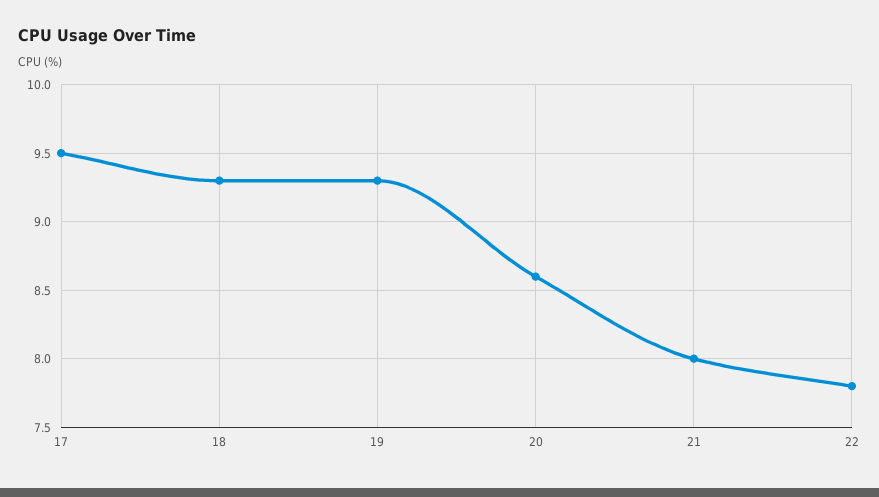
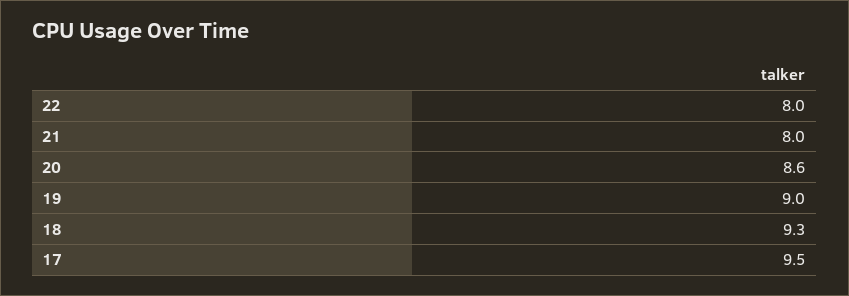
  {
    "17": 9.5,
    "18": 9.3,
-   "19": 9.3,
+   "19": 9,
    "20": 8.6,
    "21": 8,
-   "22": 7.8
+   "22": 8
  }

